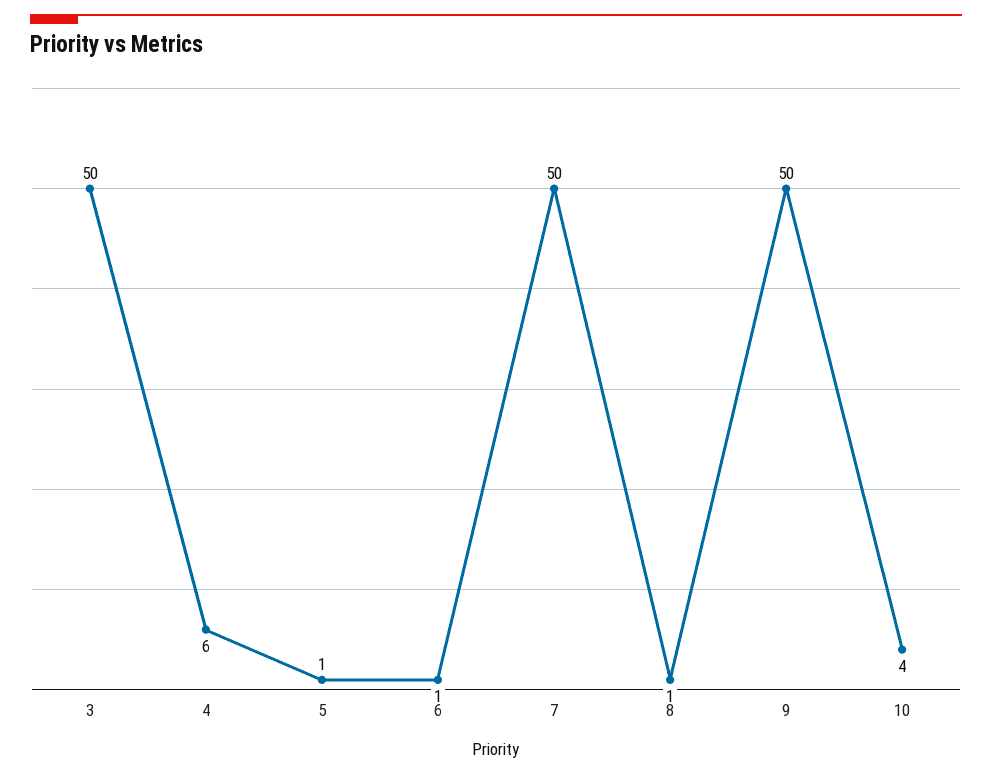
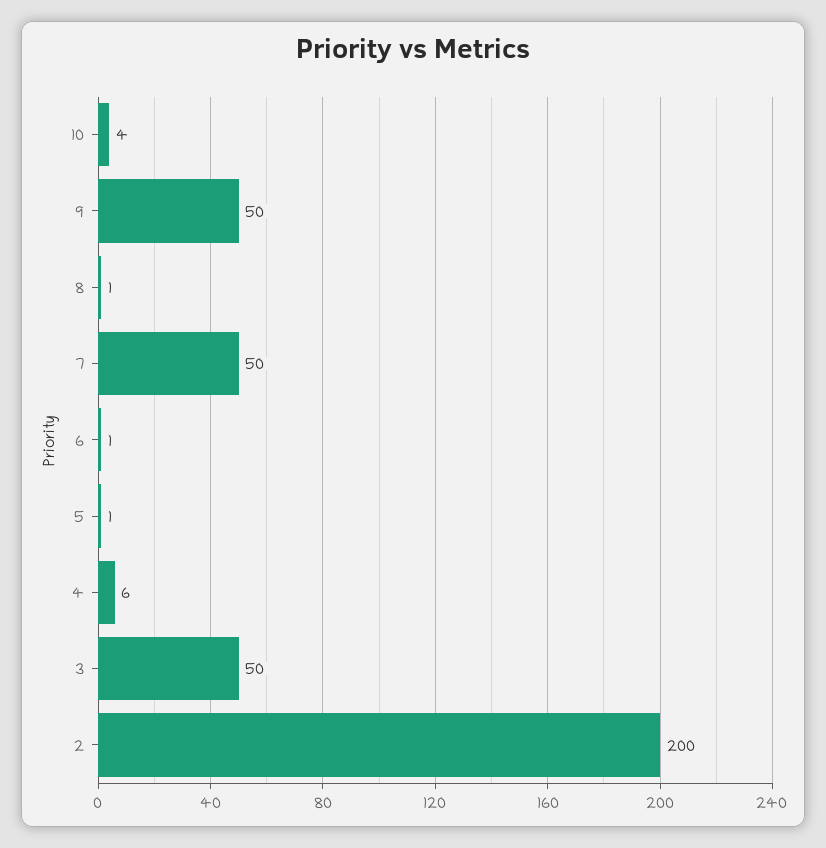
  {
    "3": 50,
    "4": 6,
    "5": 1,
    "6": 1,
    "7": 50,
    "8": 1,
    "9": 50,
-   "10": 4
+   "10": 4,
+   "2": 200
  }

